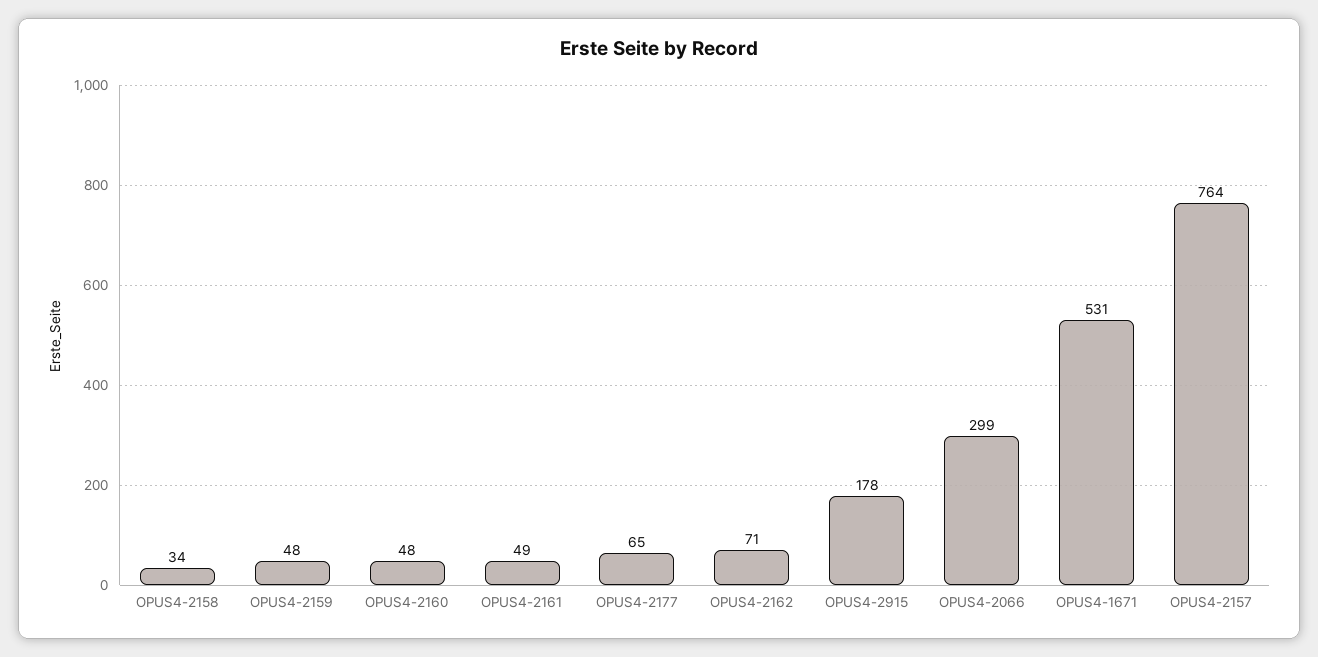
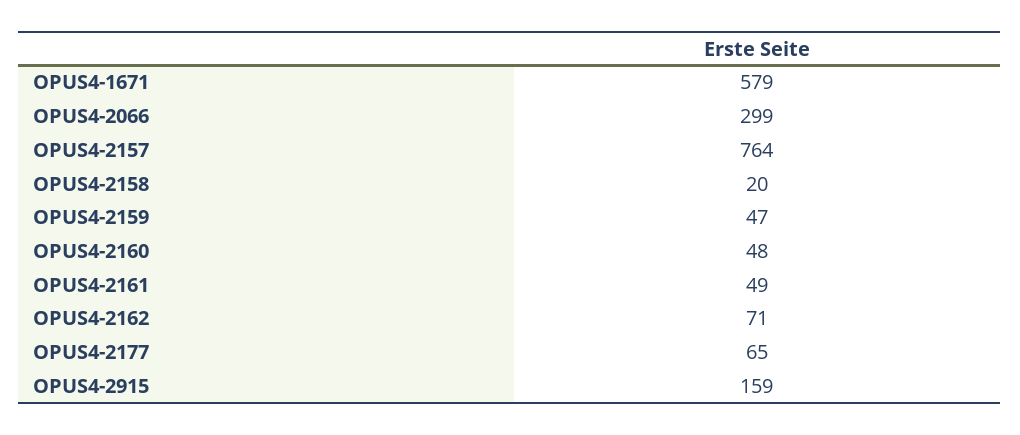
  {
-   "OPUS4-2158": 34,
+   "OPUS4-2158": 20,
-   "OPUS4-2159": 48,
+   "OPUS4-2159": 47,
    "OPUS4-2160": 48,
    "OPUS4-2161": 49,
    "OPUS4-2177": 65,
    "OPUS4-2162": 71,
-   "OPUS4-2915": 178,
+   "OPUS4-2915": 159,
    "OPUS4-2066": 299,
-   "OPUS4-1671": 531,
+   "OPUS4-1671": 579,
    "OPUS4-2157": 764
  }

